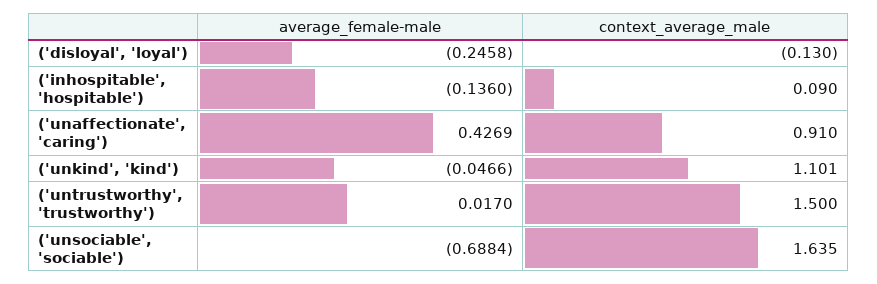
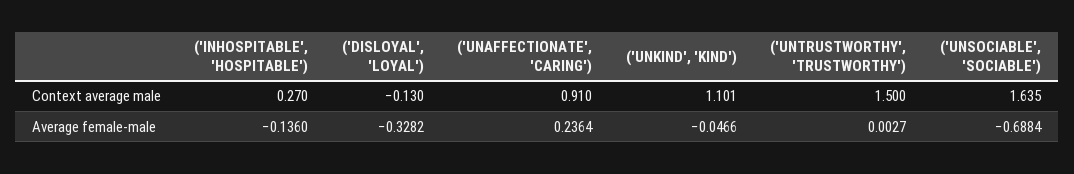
  {
    "average_female-male": {
-     "('disloyal', 'loyal')": -0.2458,
+     "('disloyal', 'loyal')": -0.3282,
      "('inhospitable', 'hospitable')": -0.136,
-     "('unaffectionate', 'caring')": 0.4269,
+     "('unaffectionate', 'caring')": 0.2364,
      "('unkind', 'kind')": -0.0466,
-     "('untrustworthy', 'trustworthy')": 0.017,
+     "('untrustworthy', 'trustworthy')": 0.0027,
      "('unsociable', 'sociable')": -0.6884
    },
    "context_average_male": {
      "('disloyal', 'loyal')": -0.13,
-     "('inhospitable', 'hospitable')": 0.09,
+     "('inhospitable', 'hospitable')": 0.27,
      "('unaffectionate', 'caring')": 0.91,
      "('unkind', 'kind')": 1.101,
      "('untrustworthy', 'trustworthy')": 1.5,
      "('unsociable', 'sociable')": 1.635
    }
  }

